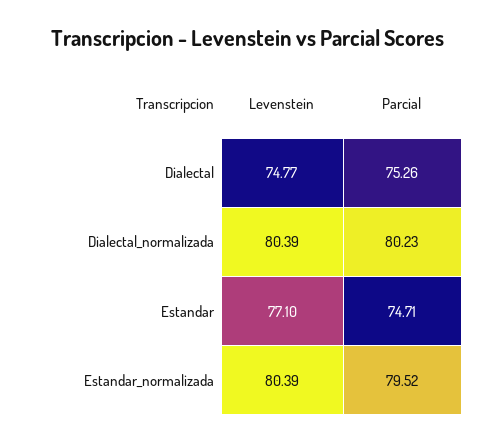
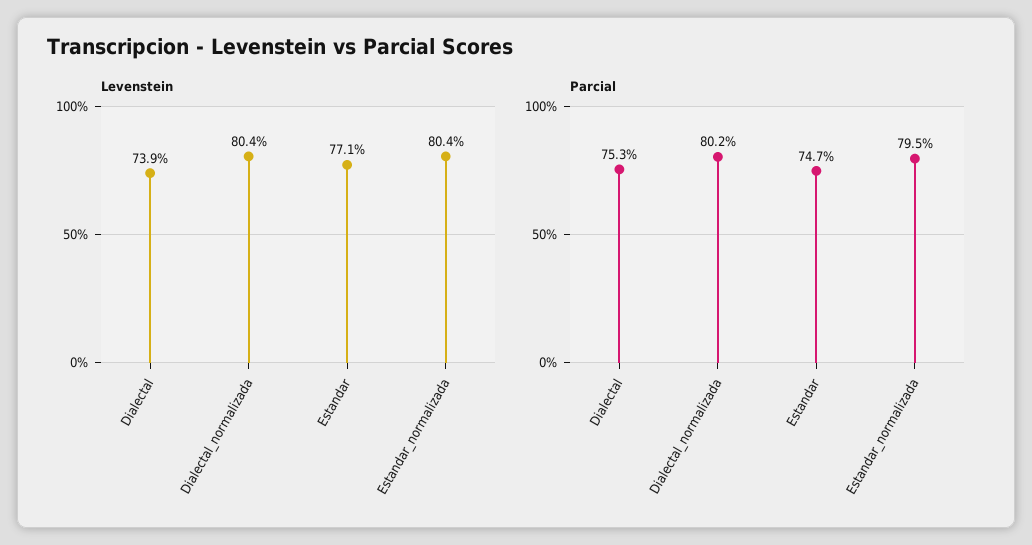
  {
    "Levenstein": {
-     "Dialectal": 74.77,
+     "Dialectal": 73.9,
      "Dialectal_normalizada": 80.39,
      "Estandar": 77.1,
      "Estandar_normalizada": 80.39
    },
    "Parcial": {
      "Dialectal": 75.26,
      "Dialectal_normalizada": 80.23,
      "Estandar": 74.71,
      "Estandar_normalizada": 79.52
    }
  }

